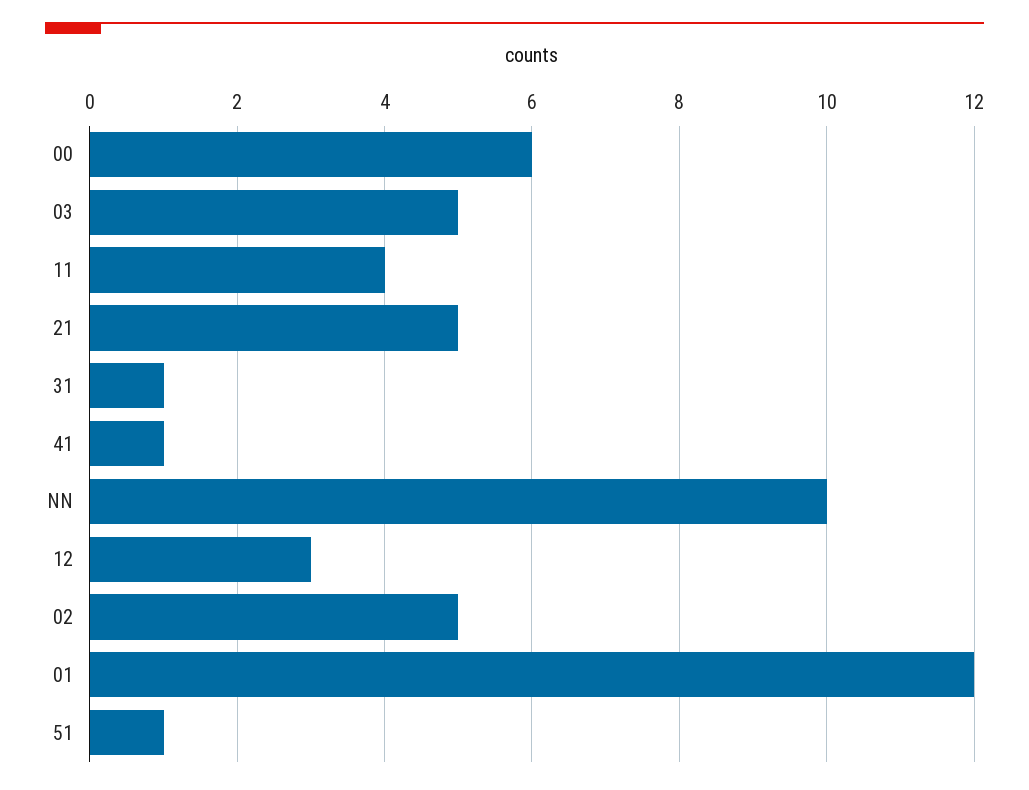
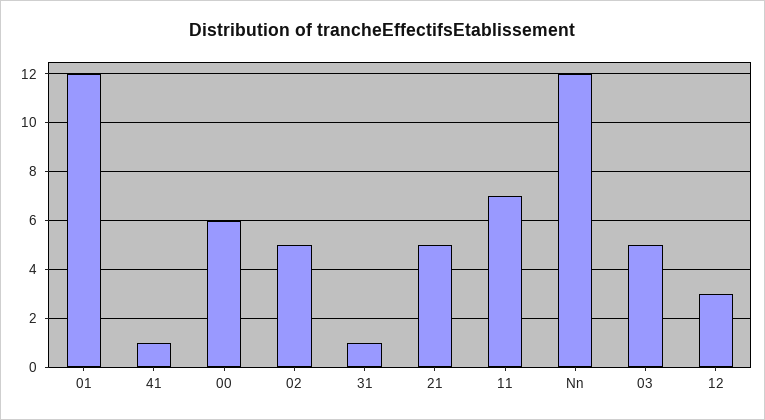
  {
    "00": 6,
    "03": 5,
-   "11": 4,
+   "11": 7,
    "21": 5,
    "31": 1,
    "41": 1,
-   "NN": 10,
+   "NN": 12,
    "12": 3,
    "02": 5,
-   "01": 12,
+   "01": 12
-   "51": 1
  }

